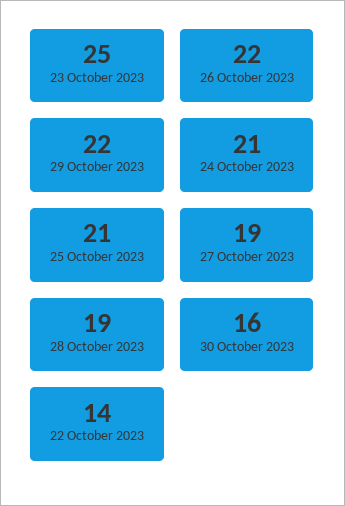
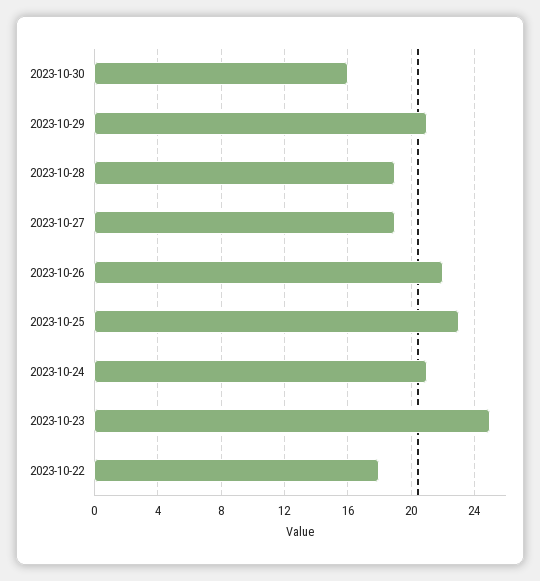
  {
    "23 October 2023": 25,
    "26 October 2023": 22,
-   "29 October 2023": 22,
+   "29 October 2023": 21,
    "24 October 2023": 21,
-   "25 October 2023": 21,
+   "25 October 2023": 23,
    "27 October 2023": 19,
    "28 October 2023": 19,
    "30 October 2023": 16,
-   "22 October 2023": 14
+   "22 October 2023": 18
  }

